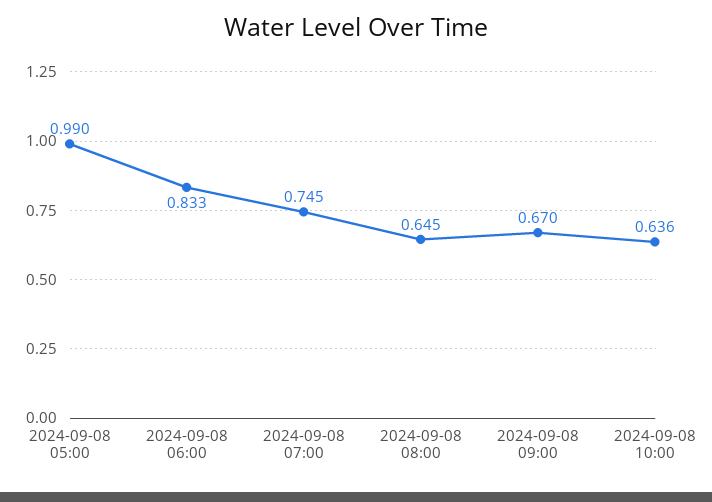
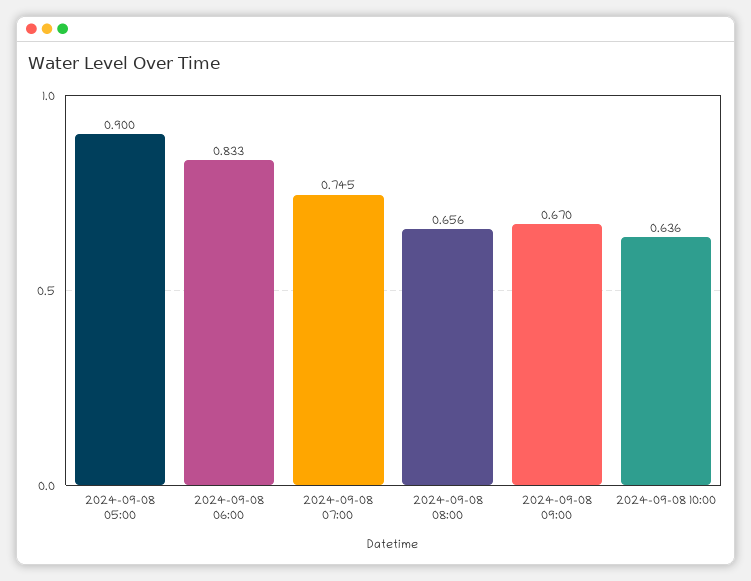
  {
-   "2024-09-08 05:00": 0.99,
+   "2024-09-08 05:00": 0.9,
    "2024-09-08 06:00": 0.833,
    "2024-09-08 07:00": 0.745,
-   "2024-09-08 08:00": 0.645,
+   "2024-09-08 08:00": 0.656,
    "2024-09-08 09:00": 0.67,
    "2024-09-08 10:00": 0.636
  }

